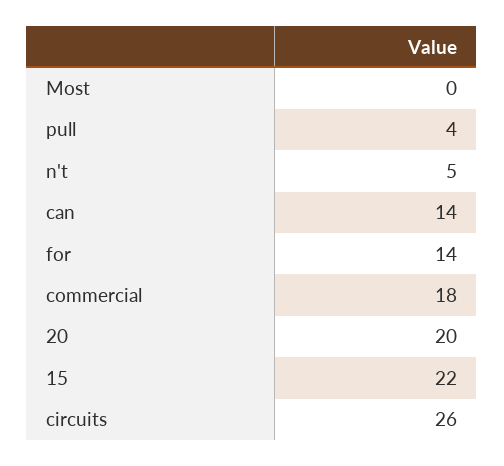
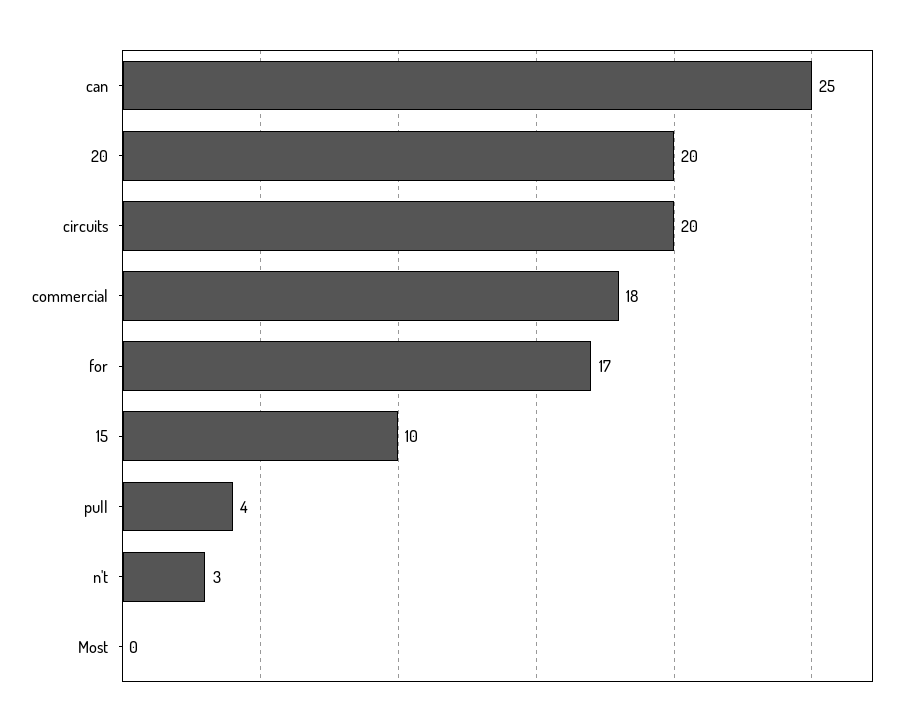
  {
    "Most": 0,
    "pull": 4,
-   "n't": 5,
+   "n't": 3,
-   "can": 14,
+   "can": 25,
-   "for": 14,
+   "for": 17,
    "commercial": 18,
    "20": 20,
-   "15": 22,
+   "15": 10,
-   "circuits": 26
+   "circuits": 20
  }

